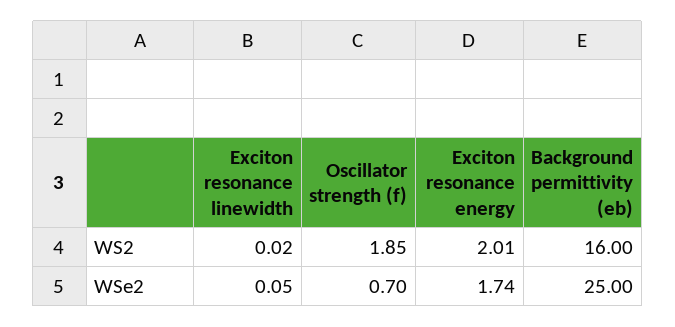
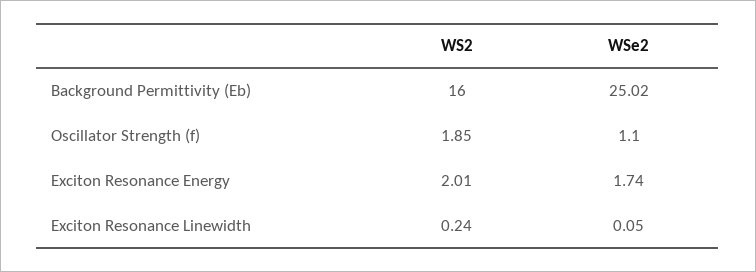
  {
    "Exciton resonance linewidth": {
-     "WS2": 0.02,
+     "WS2": 0.24,
      "WSe2": 0.05
    },
    "Oscillator strength (f)": {
      "WS2": 1.85,
-     "WSe2": 0.7
+     "WSe2": 1.1
    },
    "Exciton resonance energy": {
      "WS2": 2.01,
      "WSe2": 1.74
    },
    "Background permittivity (eb)": {
      "WS2": 16,
-     "WSe2": 25
+     "WSe2": 25.02
    }
  }

